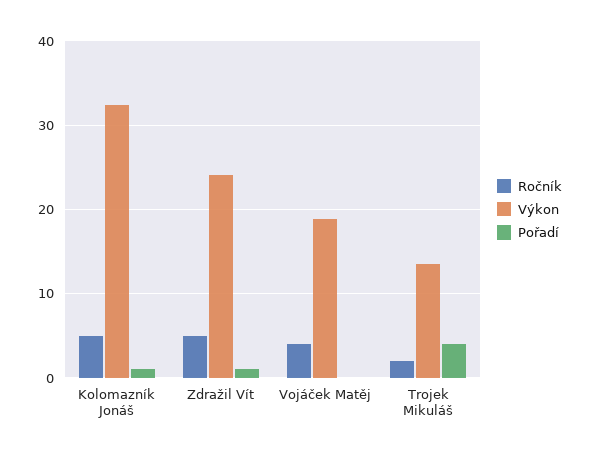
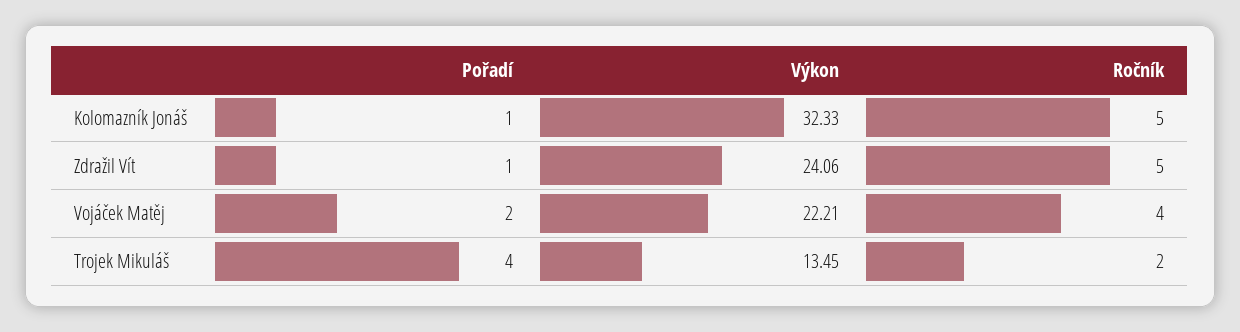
  {
    "Ročník": {
      "Kolomazník Jonáš": 5,
      "Zdražil Vít": 5,
      "Vojáček Matěj": 4,
      "Trojek Mikuláš": 2
    },
    "Výkon": {
      "Kolomazník Jonáš": 32.33,
      "Zdražil Vít": 24.06,
-     "Vojáček Matěj": 19,
+     "Vojáček Matěj": 22.21,
      "Trojek Mikuláš": 13.45
    },
    "Pořadí": {
      "Kolomazník Jonáš": 1,
      "Zdražil Vít": 1,
-     "Vojáček Matěj": 0,
+     "Vojáček Matěj": 2,
      "Trojek Mikuláš": 4
    }
  }

